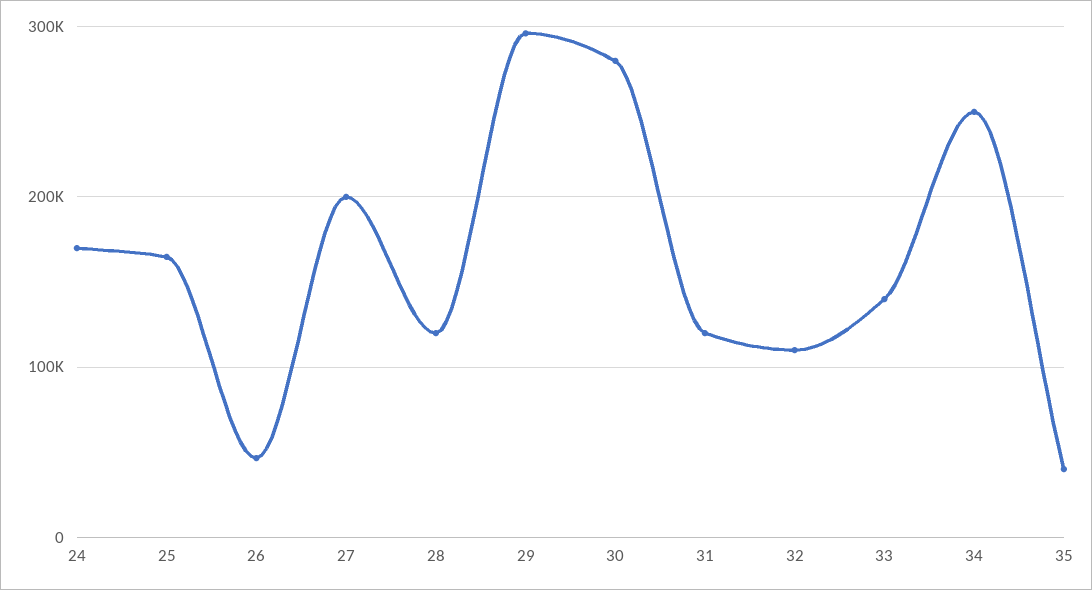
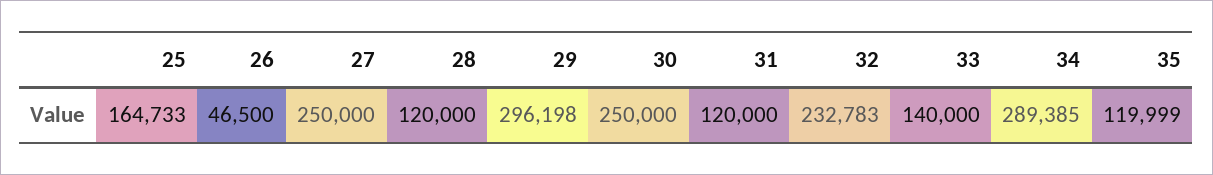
  {
-   "24": 170000,
    "25": 164733,
    "26": 46500,
-   "27": 200000,
+   "27": 250000,
    "28": 120000,
    "29": 296198,
-   "30": 280000,
+   "30": 250000,
    "31": 120000,
-   "32": 110000,
+   "32": 232783,
    "33": 140000,
-   "34": 250000,
+   "34": 289385,
-   "35": 40000
+   "35": 119999
  }

